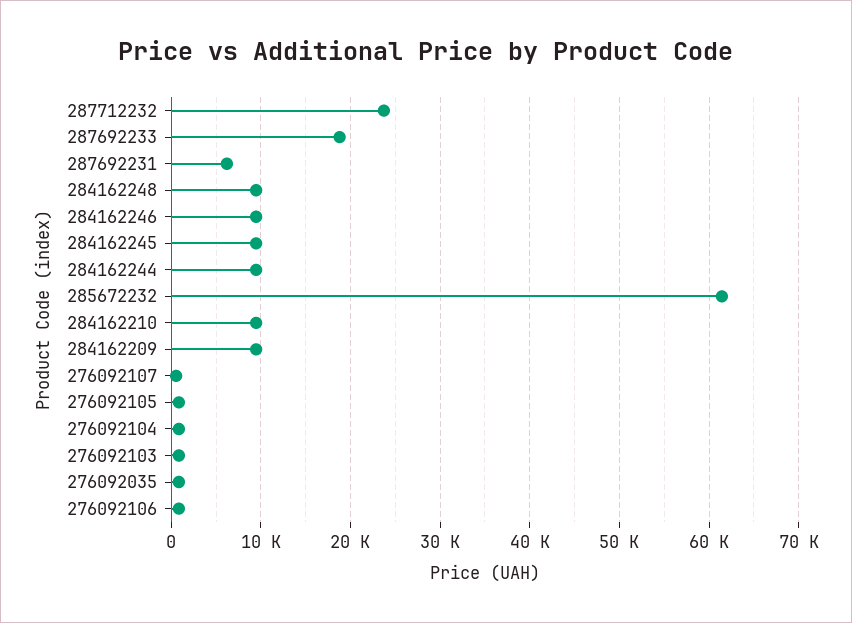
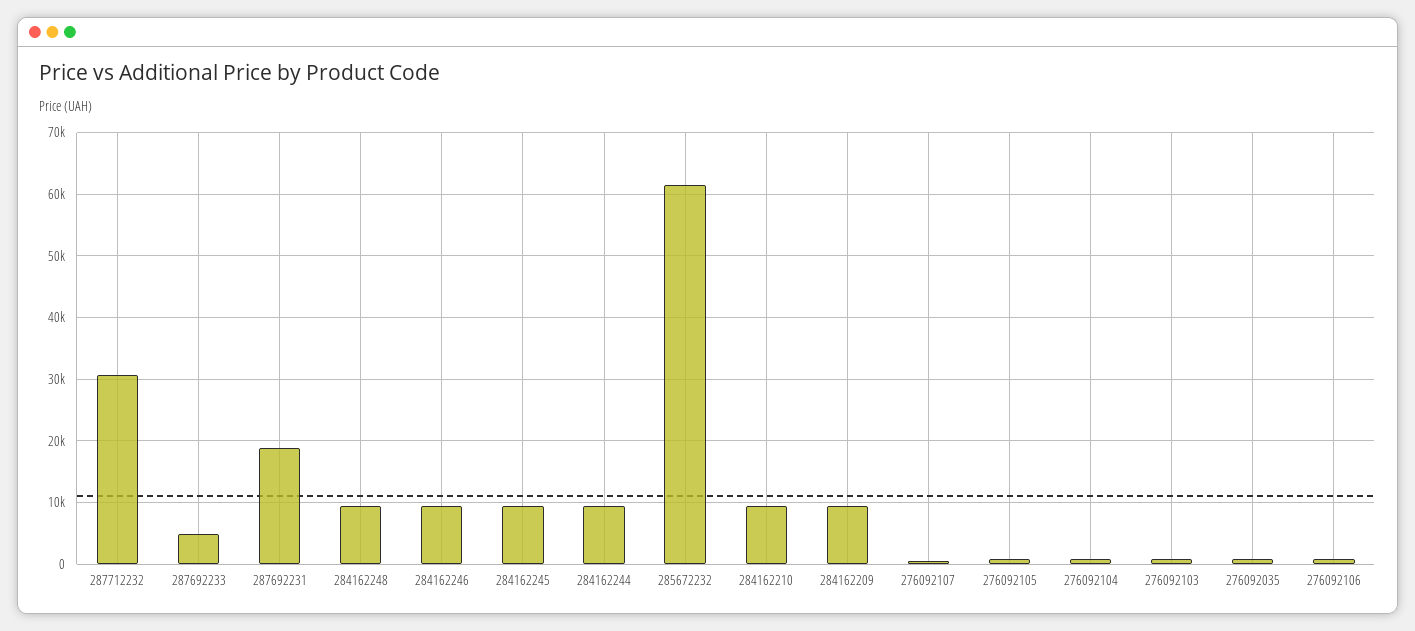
  {
-   "287712232": 24000,
+   "287712232": 31000,
-   "287692233": 19000,
+   "287692233": 5000,
-   "287692231": 6000,
+   "287692231": 19000,
    "284162248": 9000,
    "284162246": 9000,
    "284162245": 9000,
    "284162244": 9000,
    "285672232": 61000,
    "284162210": 9000,
    "284162209": 9000,
    "276092107": 1000,
    "276092105": 1000,
    "276092104": 1000,
    "276092103": 1000,
    "276092035": 1000,
    "276092106": 1000
  }

